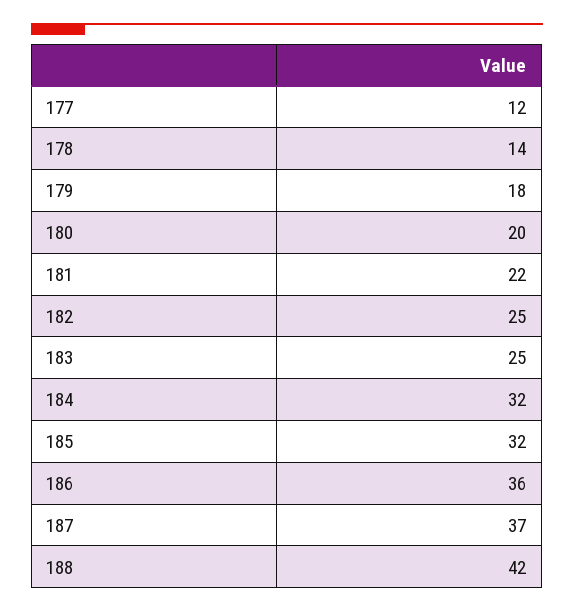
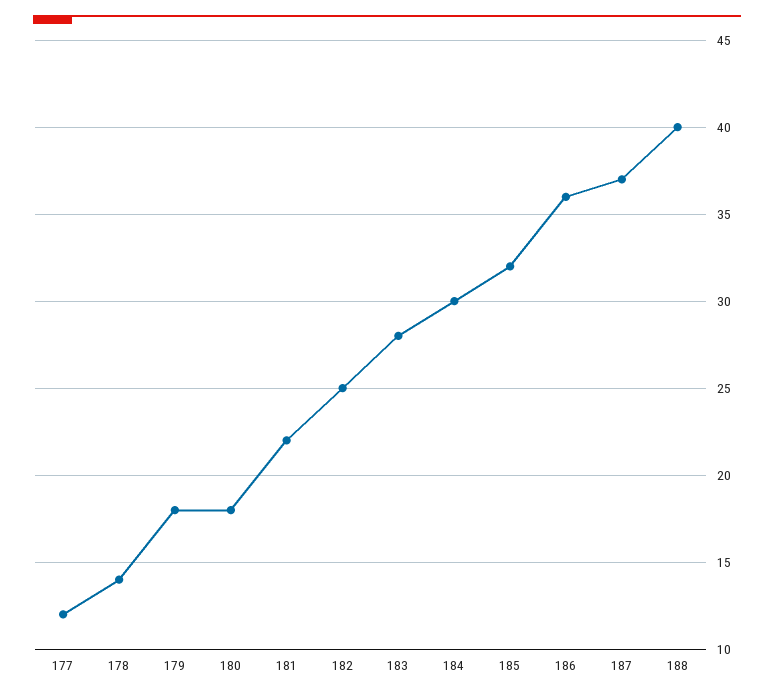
  {
    "177": 12,
    "178": 14,
    "179": 18,
-   "180": 20,
+   "180": 18,
    "181": 22,
    "182": 25,
-   "183": 25,
+   "183": 28,
-   "184": 32,
+   "184": 30,
    "185": 32,
    "186": 36,
    "187": 37,
-   "188": 42
+   "188": 40
  }

